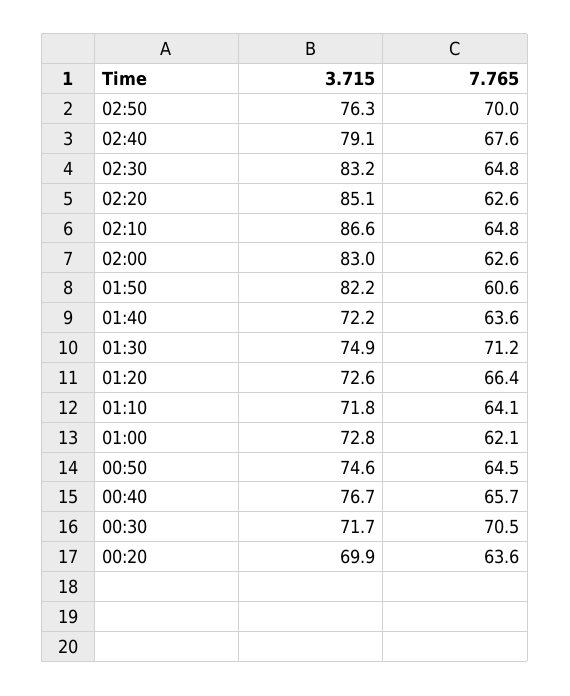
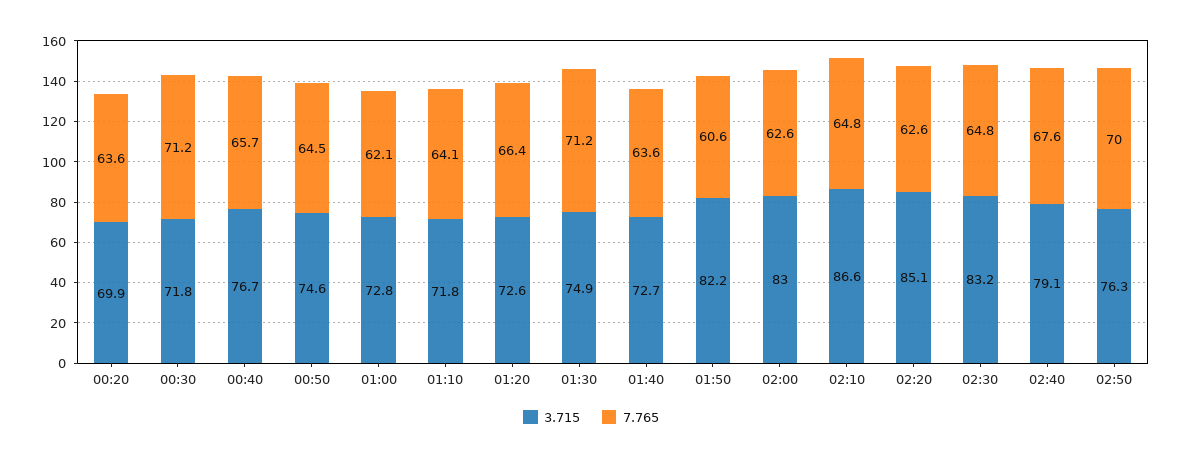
  {
    "3.715": {
      "02:50": 76.3,
      "02:40": 79.1,
      "02:30": 83.2,
      "02:20": 85.1,
      "02:10": 86.6,
      "02:00": 83,
      "01:50": 82.2,
-     "01:40": 72.2,
+     "01:40": 72.7,
      "01:30": 74.9,
      "01:20": 72.6,
      "01:10": 71.8,
      "01:00": 72.8,
      "00:50": 74.6,
      "00:40": 76.7,
-     "00:30": 71.7,
+     "00:30": 71.8,
      "00:20": 69.9
    },
    "7.765": {
      "02:50": 70,
      "02:40": 67.6,
      "02:30": 64.8,
      "02:20": 62.6,
      "02:10": 64.8,
      "02:00": 62.6,
      "01:50": 60.6,
      "01:40": 63.6,
      "01:30": 71.2,
      "01:20": 66.4,
      "01:10": 64.1,
      "01:00": 62.1,
      "00:50": 64.5,
      "00:40": 65.7,
-     "00:30": 70.5,
+     "00:30": 71.2,
      "00:20": 63.6
    }
  }

